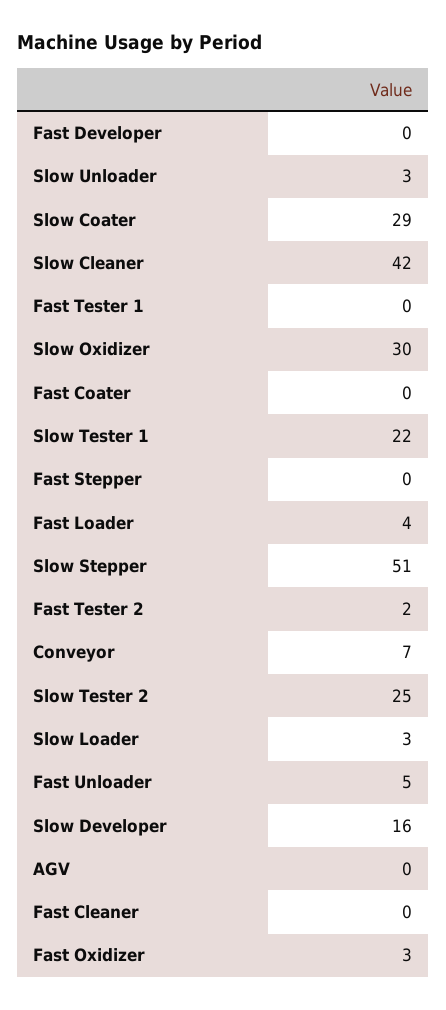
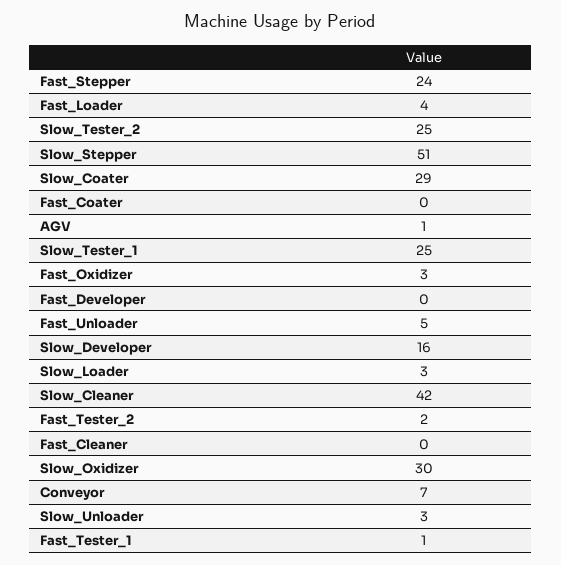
  {
    "Fast Developer": 0,
    "Slow Unloader": 3,
    "Slow Coater": 29,
    "Slow Cleaner": 42,
-   "Fast Tester 1": 0,
+   "Fast Tester 1": 1,
    "Slow Oxidizer": 30,
    "Fast Coater": 0,
-   "Slow Tester 1": 22,
+   "Slow Tester 1": 25,
-   "Fast Stepper": 0,
+   "Fast Stepper": 24,
    "Fast Loader": 4,
    "Slow Stepper": 51,
    "Fast Tester 2": 2,
    "Conveyor": 7,
    "Slow Tester 2": 25,
    "Slow Loader": 3,
    "Fast Unloader": 5,
    "Slow Developer": 16,
-   "AGV": 0,
+   "AGV": 1,
    "Fast Cleaner": 0,
    "Fast Oxidizer": 3
  }

